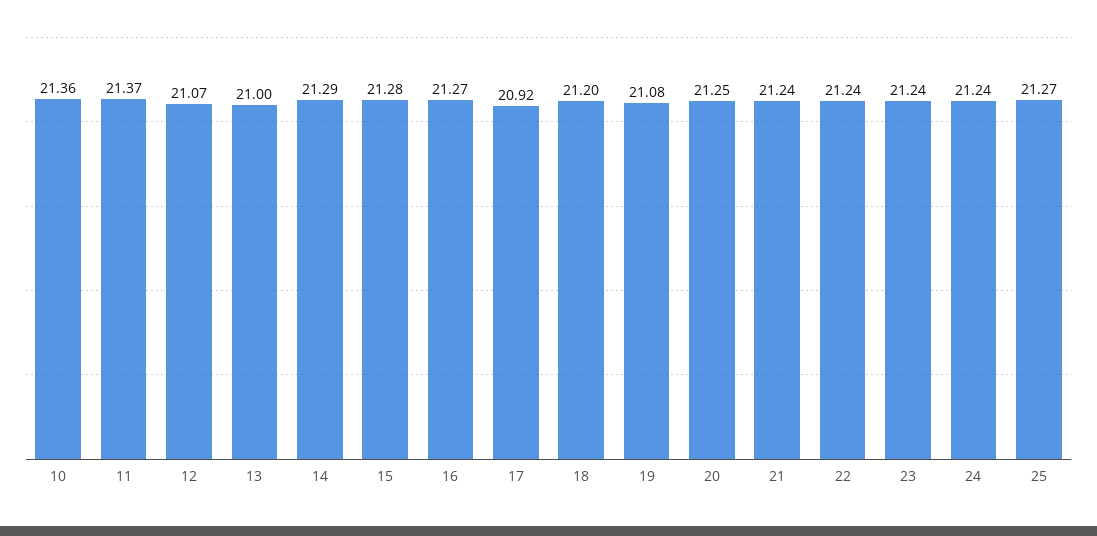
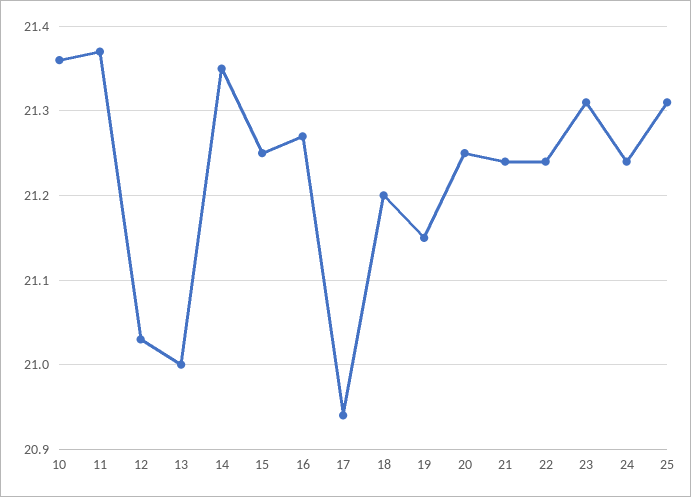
  {
    "10": 21.36,
    "11": 21.37,
-   "12": 21.07,
+   "12": 21.03,
    "13": 21,
-   "14": 21.29,
+   "14": 21.35,
-   "15": 21.28,
+   "15": 21.25,
    "16": 21.27,
-   "17": 20.92,
+   "17": 20.94,
    "18": 21.2,
-   "19": 21.08,
+   "19": 21.15,
    "20": 21.25,
    "21": 21.24,
    "22": 21.24,
-   "23": 21.24,
+   "23": 21.31,
    "24": 21.24,
-   "25": 21.27
+   "25": 21.31
  }

